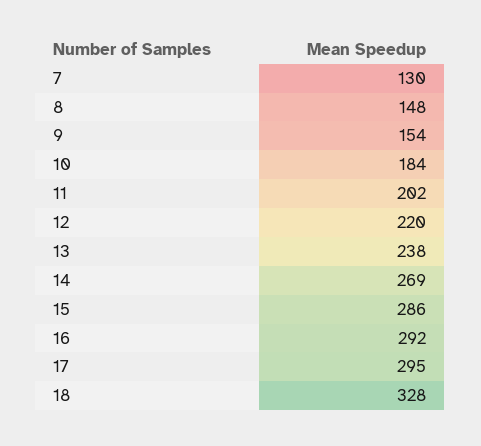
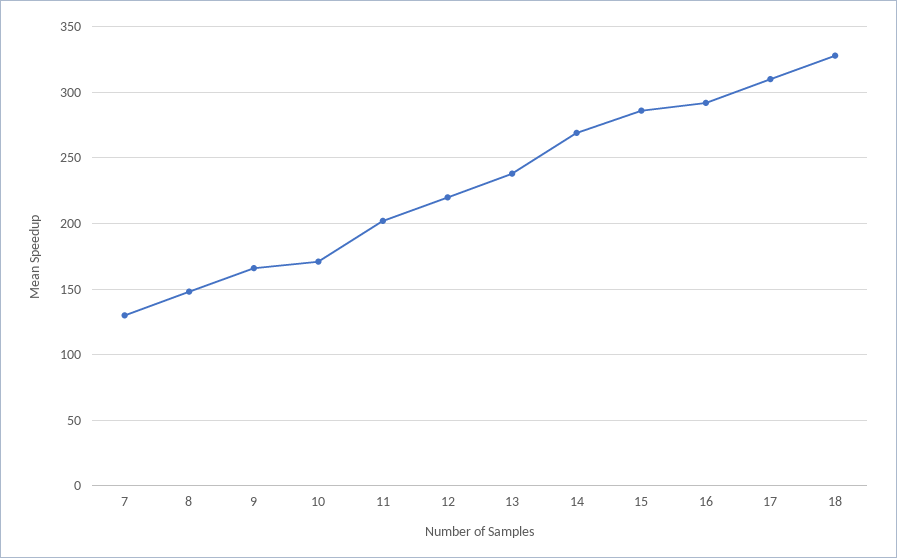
  {
    "7": 130,
    "8": 148,
-   "9": 154,
+   "9": 165,
-   "10": 184,
+   "10": 170,
    "11": 202,
    "12": 220,
    "13": 238,
    "14": 269,
    "15": 286,
    "16": 292,
-   "17": 295,
+   "17": 310,
    "18": 328
  }

